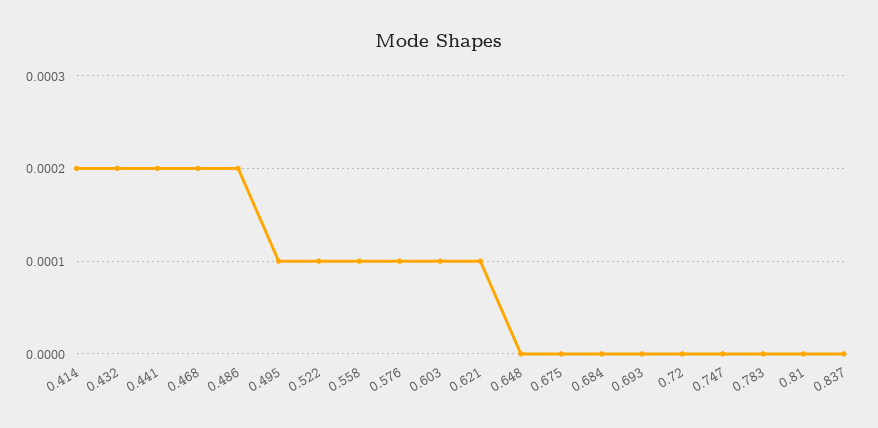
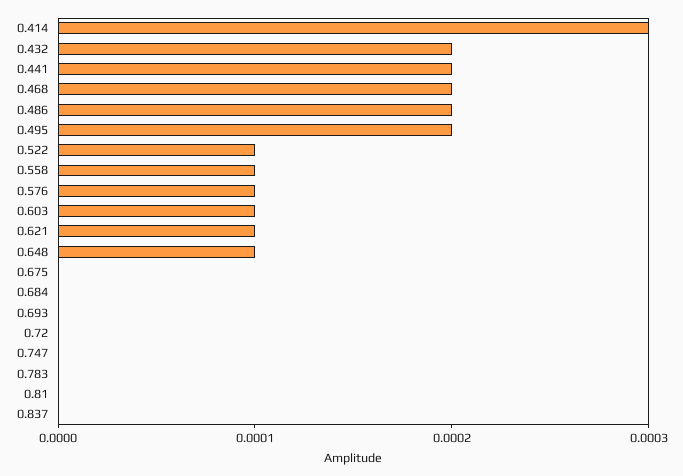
  {
-   "0.414": 0.0002,
+   "0.414": 0.0003,
    "0.432": 0.0002,
    "0.441": 0.0002,
    "0.468": 0.0002,
    "0.486": 0.0002,
-   "0.495": 0.0001,
+   "0.495": 0.0002,
    "0.522": 0.0001,
    "0.558": 0.0001,
    "0.576": 0.0001,
    "0.603": 0.0001,
    "0.621": 0.0001,
-   "0.648": 0,
+   "0.648": 0.0001,
    "0.675": 0,
    "0.684": 0,
    "0.693": 0,
    "0.72": 0,
    "0.747": 0,
    "0.783": 0,
    "0.81": 0,
    "0.837": 0
  }

